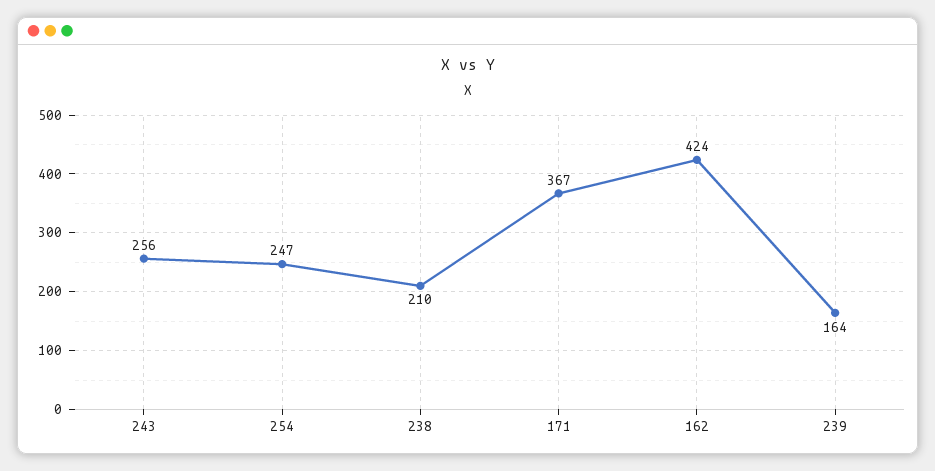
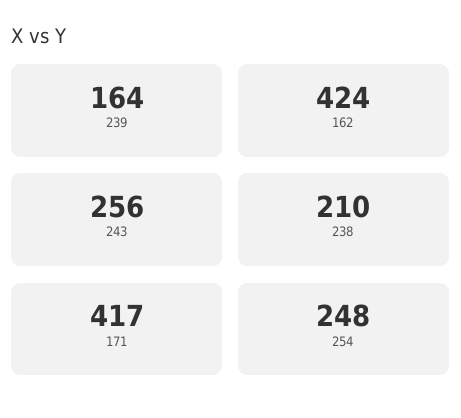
  {
    "243": 256,
-   "254": 247,
+   "254": 248,
    "238": 210,
-   "171": 367,
+   "171": 417,
    "162": 424,
    "239": 164
  }

